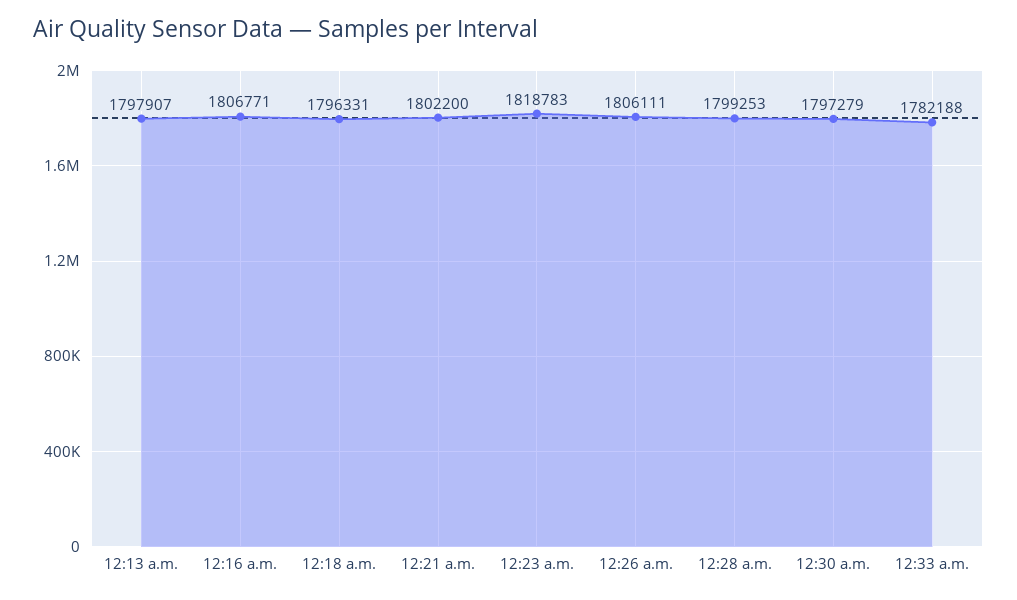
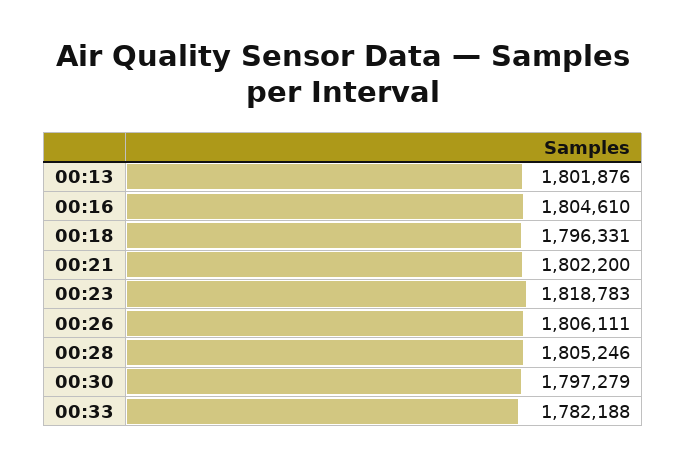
  {
-   "12:13 a.m.": 1797907,
+   "12:13 a.m.": 1801876,
-   "12:16 a.m.": 1806771,
+   "12:16 a.m.": 1804610,
    "12:18 a.m.": 1796331,
    "12:21 a.m.": 1802200,
    "12:23 a.m.": 1818783,
    "12:26 a.m.": 1806111,
-   "12:28 a.m.": 1799253,
+   "12:28 a.m.": 1805246,
    "12:30 a.m.": 1797279,
    "12:33 a.m.": 1782188
  }

